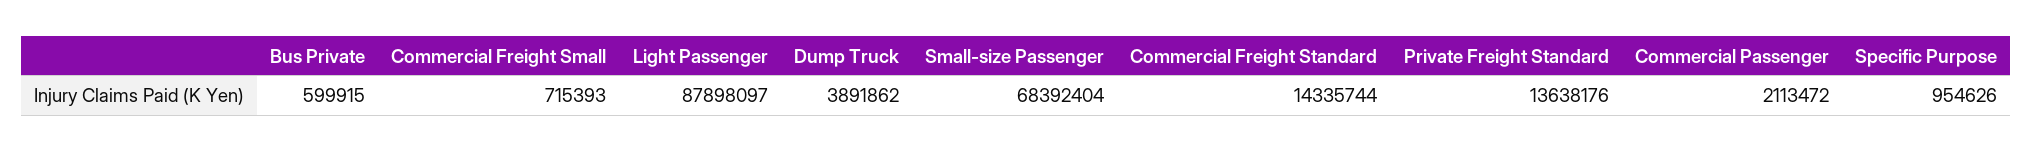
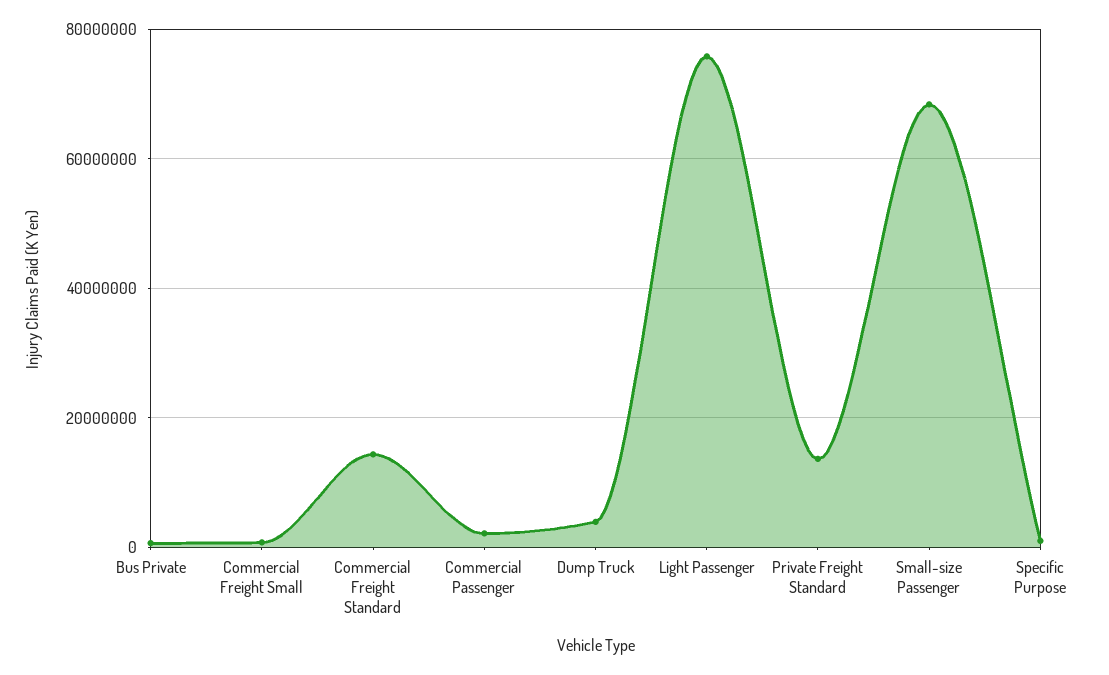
  {
    "Bus Private": 599915,
    "Commercial Freight Small": 715393,
-   "Light Passenger": 87898097,
+   "Light Passenger": 76000000,
    "Dump Truck": 3891862,
    "Small-size Passenger": 68392404,
    "Commercial Freight Standard": 14335744,
    "Private Freight Standard": 13638176,
    "Commercial Passenger": 2113472,
    "Specific Purpose": 954626
  }

